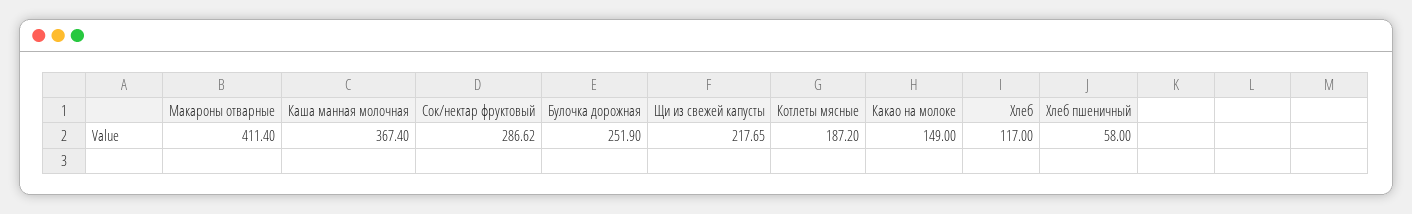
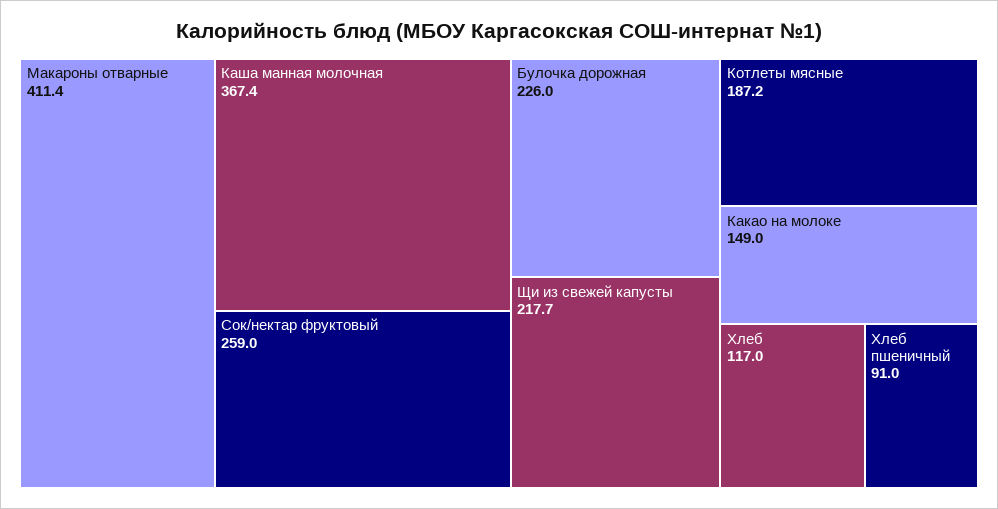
  {
    "Макароны отварные": 411.4,
    "Каша манная молочная": 367.4,
-   "Сок/нектар фруктовый": 286.62,
+   "Сок/нектар фруктовый": 259,
-   "Булочка дорожная": 251.9,
+   "Булочка дорожная": 226,
    "Щи из свежей капусты": 217.65,
    "Котлеты мясные": 187.2,
    "Какао на молоке": 149,
    "Хлеб": 117,
-   "Хлеб пшеничный": 58
+   "Хлеб пшеничный": 91
  }

